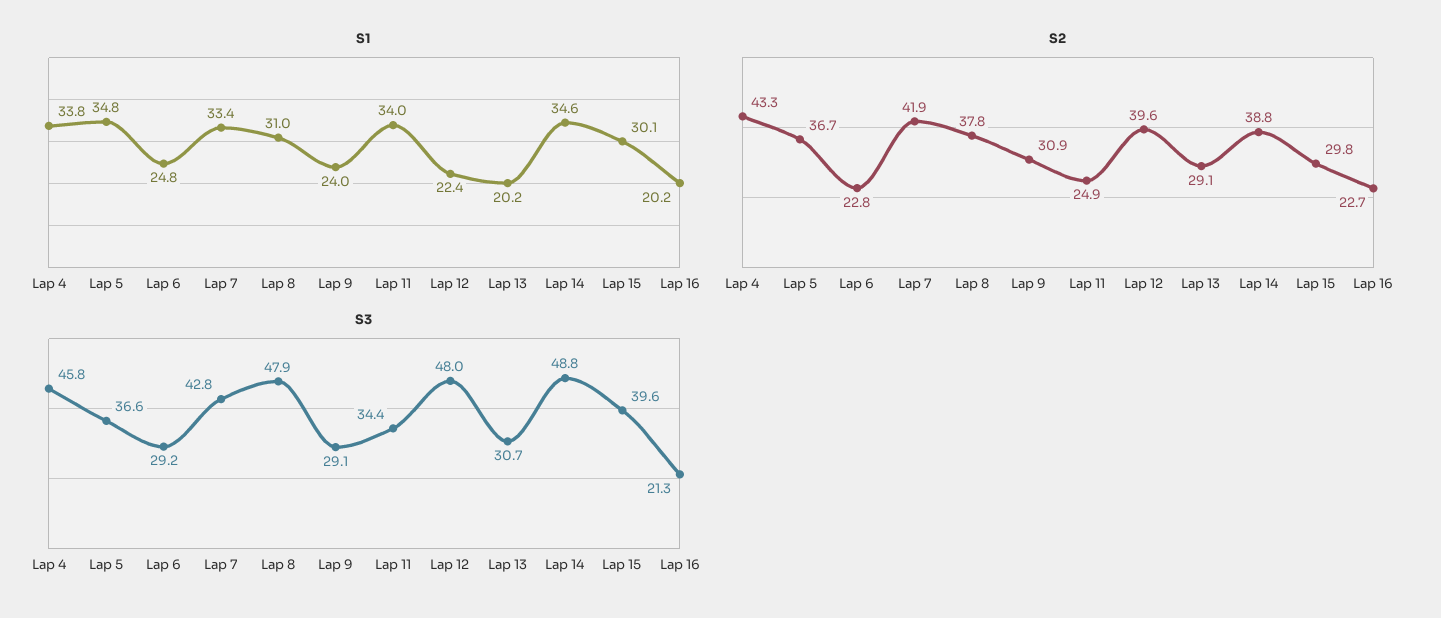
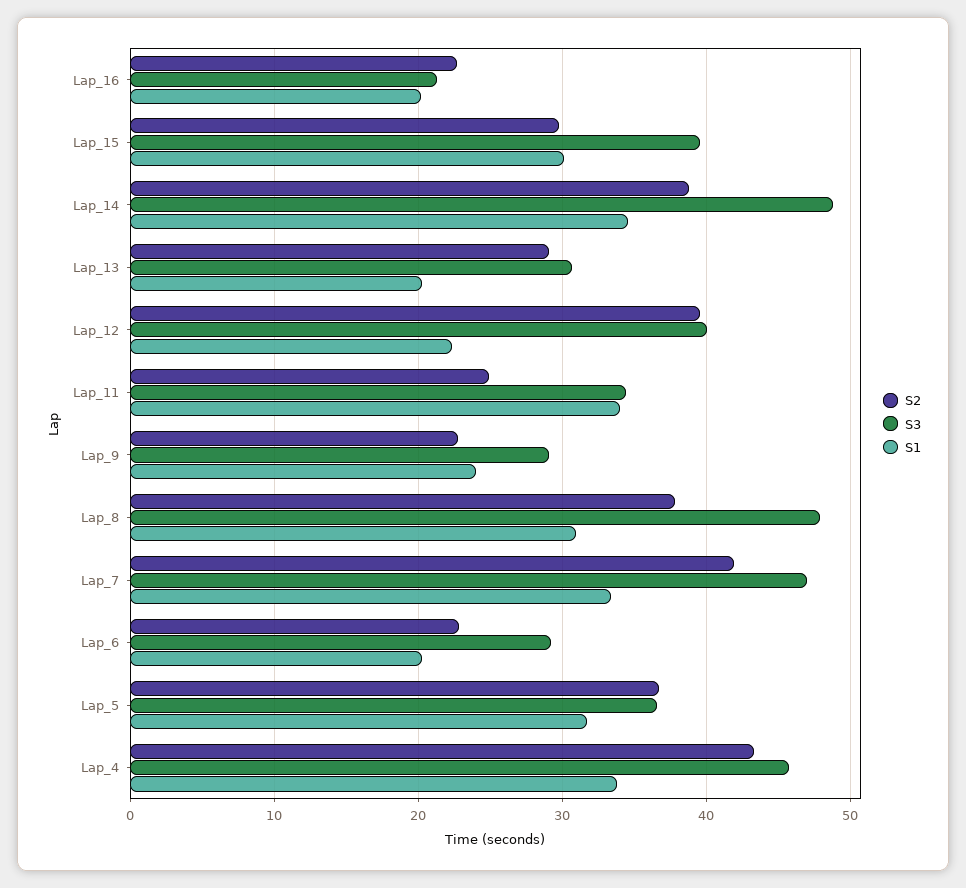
  {
    "S1": {
      "Lap 4": 33.8,
-     "Lap 5": 34.8,
+     "Lap 5": 32,
-     "Lap 6": 24.8,
+     "Lap 6": 20,
      "Lap 7": 33.4,
      "Lap 8": 31,
      "Lap 9": 24,
      "Lap 11": 34,
      "Lap 12": 22.4,
      "Lap 13": 20.2,
      "Lap 14": 34.6,
      "Lap 15": 30.1,
      "Lap 16": 20.2
    },
    "S2": {
      "Lap 4": 43.3,
      "Lap 5": 36.7,
      "Lap 6": 22.8,
      "Lap 7": 41.9,
      "Lap 8": 37.8,
-     "Lap 9": 30.9,
+     "Lap 9": 23,
      "Lap 11": 24.9,
      "Lap 12": 39.6,
      "Lap 13": 29.1,
      "Lap 14": 38.8,
      "Lap 15": 29.8,
      "Lap 16": 22.7
    },
    "S3": {
      "Lap 4": 45.8,
      "Lap 5": 36.6,
      "Lap 6": 29.2,
-     "Lap 7": 42.8,
+     "Lap 7": 47,
      "Lap 8": 47.9,
      "Lap 9": 29.1,
      "Lap 11": 34.4,
-     "Lap 12": 48,
+     "Lap 12": 40,
      "Lap 13": 30.7,
      "Lap 14": 48.8,
      "Lap 15": 39.6,
      "Lap 16": 21.3
    }
  }

